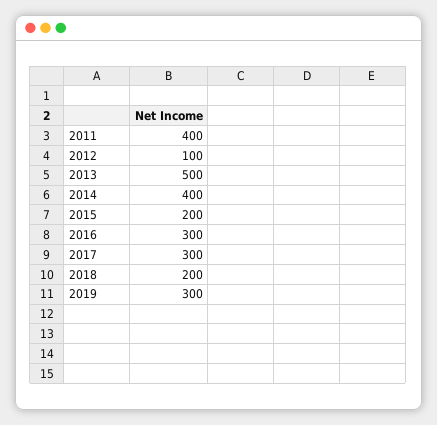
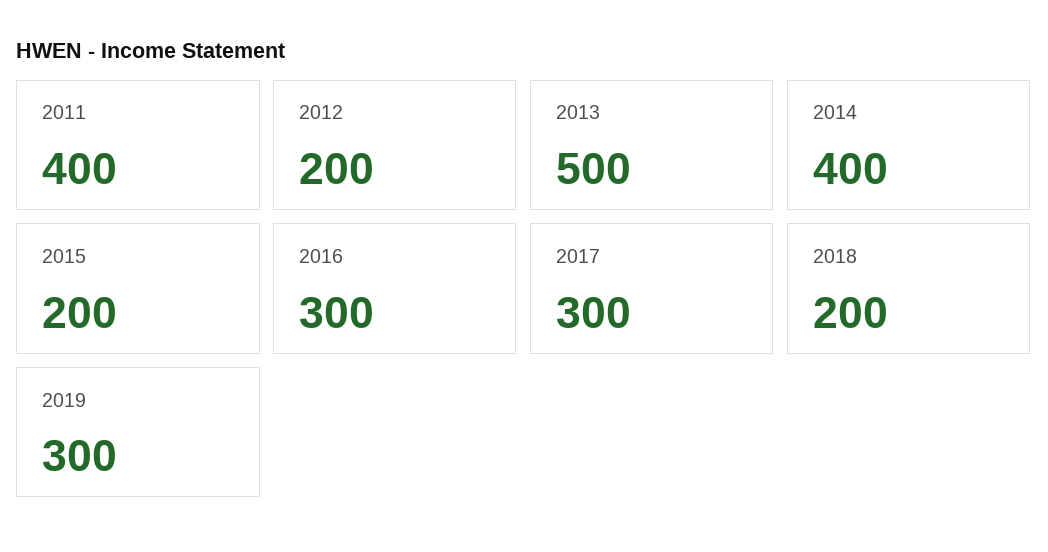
  {
    "2011": 400,
-   "2012": 100,
+   "2012": 200,
    "2013": 500,
    "2014": 400,
    "2015": 200,
    "2016": 300,
    "2017": 300,
    "2018": 200,
    "2019": 300
  }

